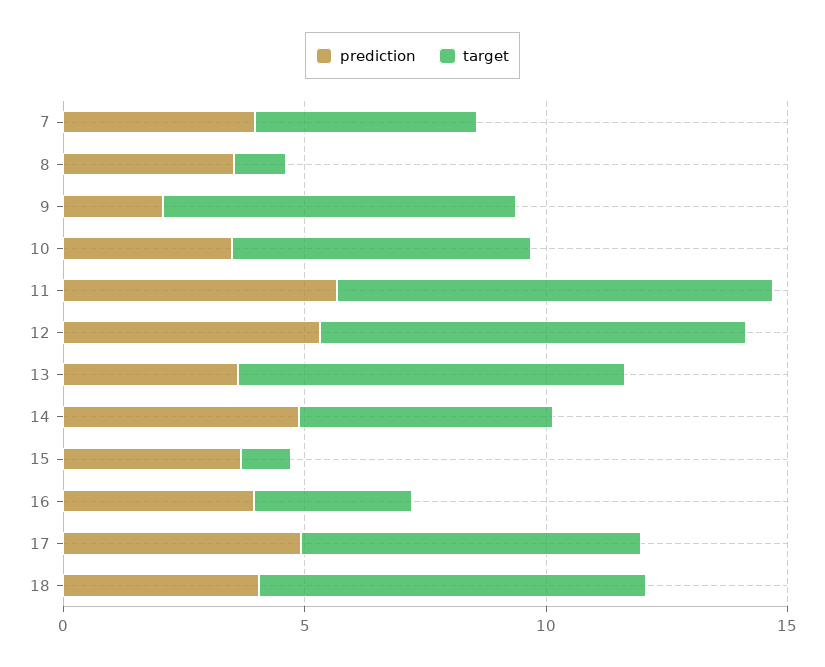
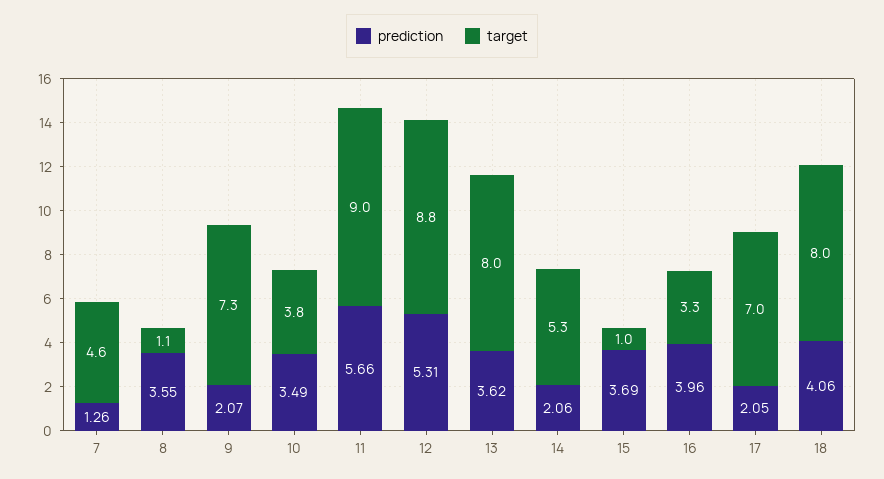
  {
    "prediction": {
-     "7": 4,
+     "7": 1.26,
      "8": 3.55,
      "9": 2.07,
      "10": 3.49,
      "11": 5.66,
      "12": 5.31,
      "13": 3.62,
-     "14": 5,
+     "14": 2.06,
      "15": 3.69,
      "16": 3.96,
-     "17": 5,
+     "17": 2.05,
      "18": 4.06
    },
    "target": {
      "7": 4.6,
      "8": 1.1,
      "9": 7.3,
-     "10": 6,
+     "10": 3.8,
      "11": 9,
      "12": 8.8,
      "13": 8,
      "14": 5.3,
      "15": 1,
      "16": 3.3,
      "17": 7,
      "18": 8
    }
  }

